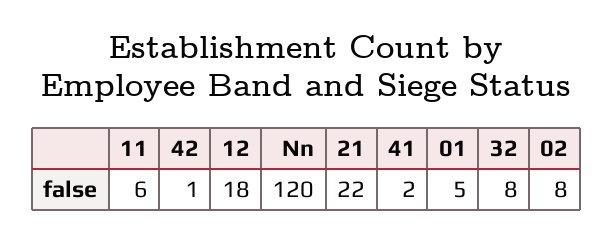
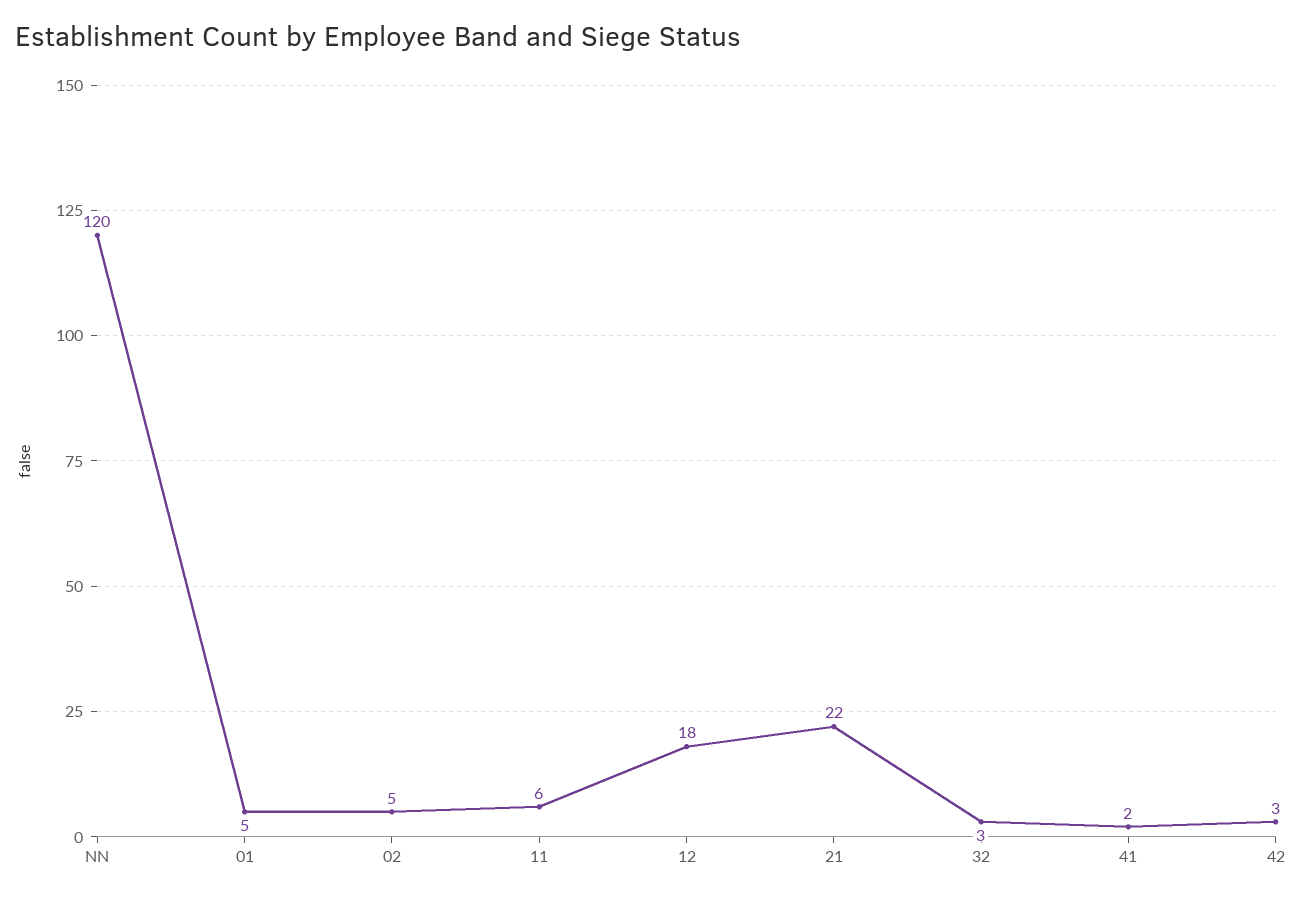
  {
    "11": 6,
-   "42": 1,
+   "42": 3,
    "12": 18,
    "Nn": 120,
    "21": 22,
    "41": 2,
    "01": 5,
-   "32": 8,
+   "32": 3,
-   "02": 8
+   "02": 5
  }

